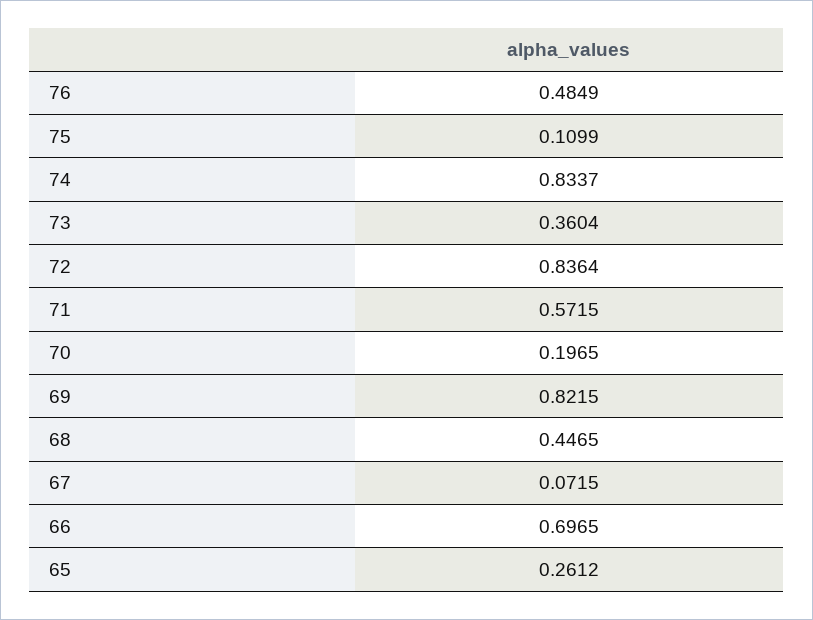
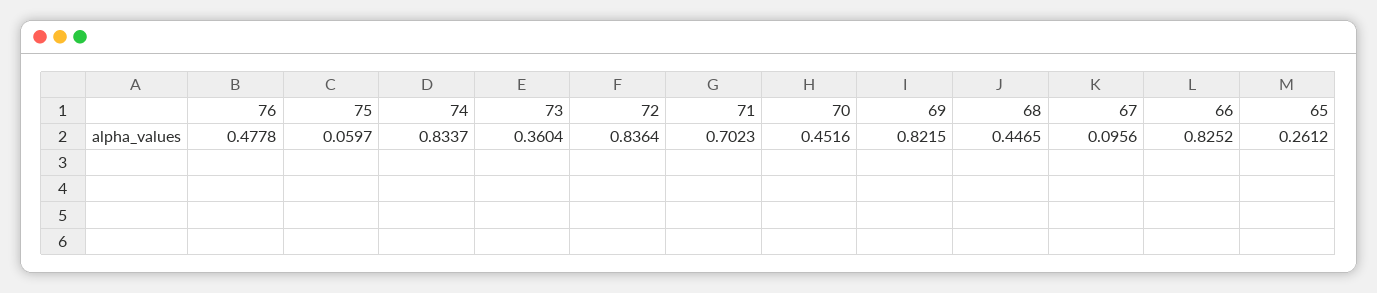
  {
-   "76": 0.4849,
+   "76": 0.4778,
-   "75": 0.1099,
+   "75": 0.0597,
    "74": 0.8337,
    "73": 0.3604,
    "72": 0.8364,
-   "71": 0.5715,
+   "71": 0.7023,
-   "70": 0.1965,
+   "70": 0.4516,
    "69": 0.8215,
    "68": 0.4465,
-   "67": 0.0715,
+   "67": 0.0956,
-   "66": 0.6965,
+   "66": 0.8252,
    "65": 0.2612
  }

